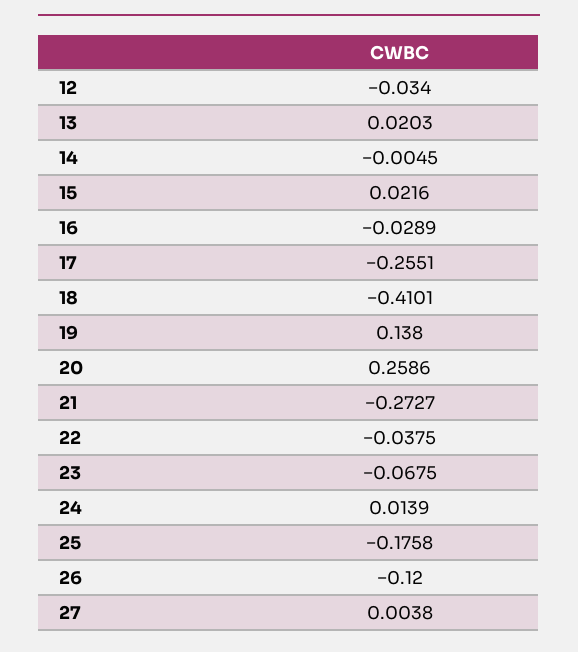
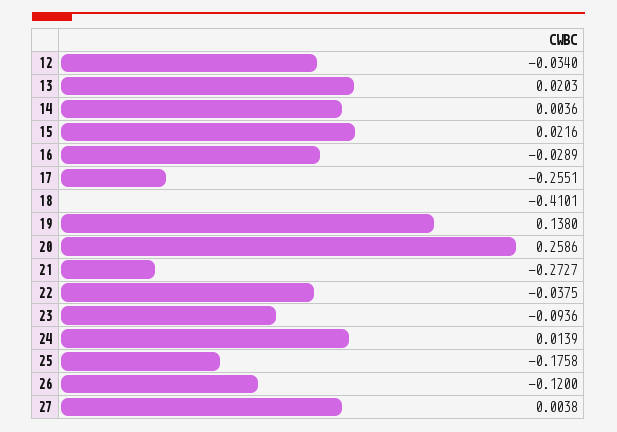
  {
    "12": -0.034,
    "13": 0.0203,
-   "14": -0.0045,
+   "14": 0.0036,
    "15": 0.0216,
    "16": -0.0289,
    "17": -0.2551,
    "18": -0.4101,
    "19": 0.138,
    "20": 0.2586,
    "21": -0.2727,
    "22": -0.0375,
-   "23": -0.0675,
+   "23": -0.0936,
    "24": 0.0139,
    "25": -0.1758,
    "26": -0.12,
    "27": 0.0038
  }

